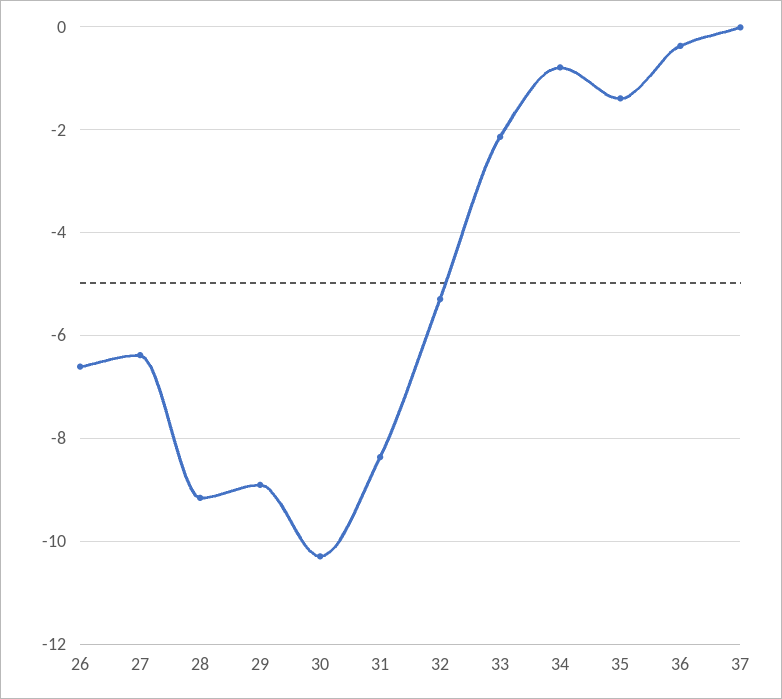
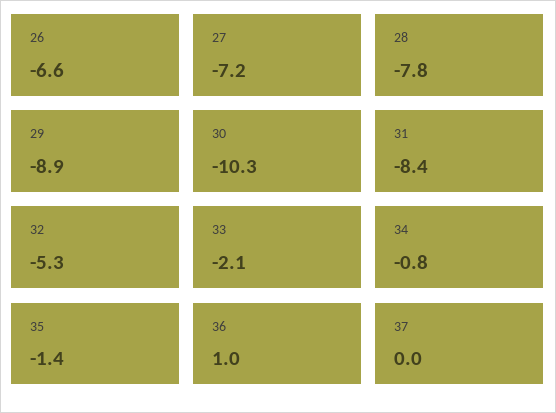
  {
    "26": -6.6,
-   "27": -6.4,
+   "27": -7.2,
-   "28": -9.2,
+   "28": -7.8,
    "29": -8.9,
    "30": -10.3,
    "31": -8.4,
    "32": -5.3,
    "33": -2.1,
    "34": -0.8,
    "35": -1.4,
-   "36": -0.4,
+   "36": 1,
    "37": 0
  }

